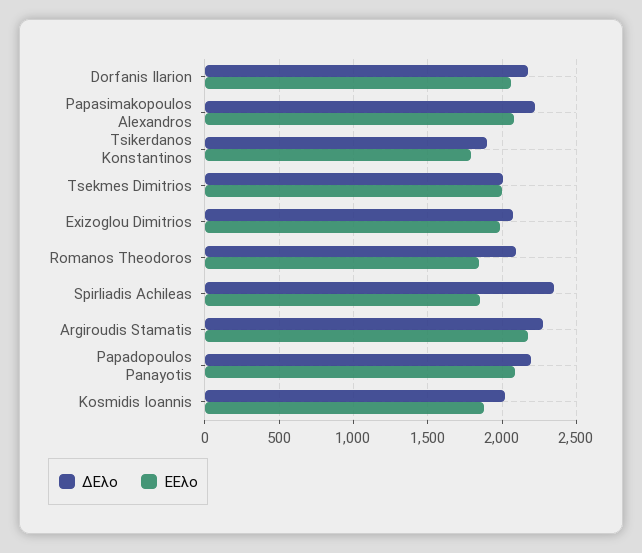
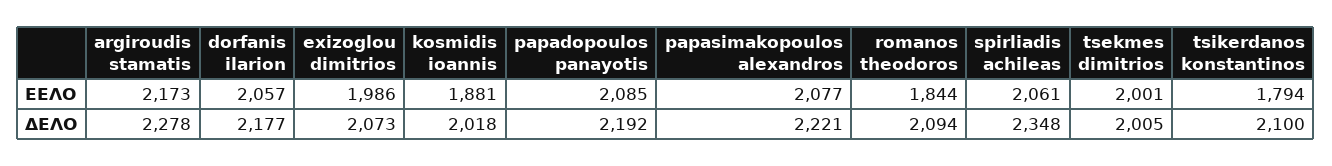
  {
    "ΔΕλο": {
      "Dorfanis Ilarion": 2177,
      "Papasimakopoulos Alexandros": 2221,
-     "Tsikerdanos Konstantinos": 1900,
+     "Tsikerdanos Konstantinos": 2100,
      "Tsekmes Dimitrios": 2005,
      "Exizoglou Dimitrios": 2073,
      "Romanos Theodoros": 2094,
      "Spirliadis Achileas": 2348,
      "Argiroudis Stamatis": 2278,
      "Papadopoulos Panayotis": 2192,
      "Kosmidis Ioannis": 2018
    },
    "ΕΕλο": {
      "Dorfanis Ilarion": 2057,
      "Papasimakopoulos Alexandros": 2077,
      "Tsikerdanos Konstantinos": 1794,
      "Tsekmes Dimitrios": 2001,
      "Exizoglou Dimitrios": 1986,
      "Romanos Theodoros": 1844,
-     "Spirliadis Achileas": 1850,
+     "Spirliadis Achileas": 2061,
      "Argiroudis Stamatis": 2173,
      "Papadopoulos Panayotis": 2085,
      "Kosmidis Ioannis": 1881
    }
  }

